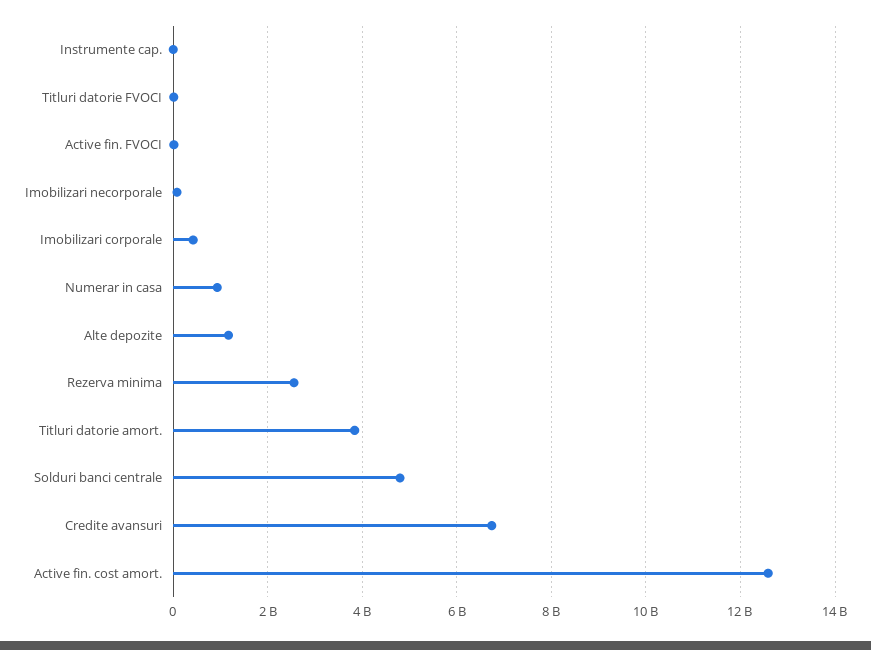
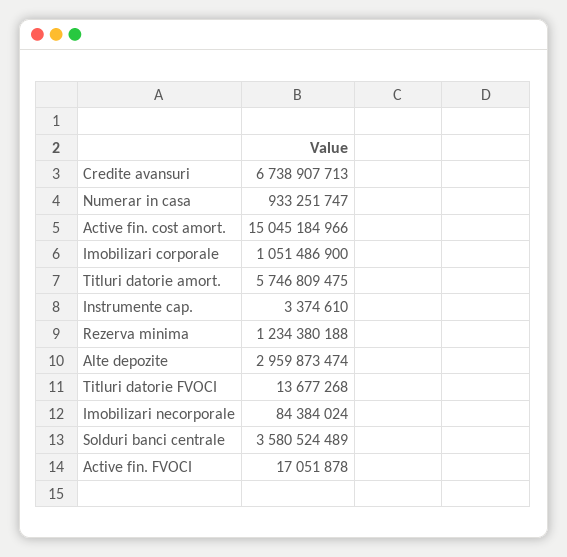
  {
    "Instrumente cap.": 3374610,
    "Titluri datorie FVOCI": 13677268,
    "Active fin. FVOCI": 17051878,
    "Imobilizari necorporale": 84384024,
-   "Imobilizari corporale": 400000000,
+   "Imobilizari corporale": 1051486900,
    "Numerar in casa": 933251747,
-   "Alte depozite": 1200000000,
+   "Alte depozite": 2959873474,
-   "Rezerva minima": 2600000000,
+   "Rezerva minima": 1234380188,
-   "Titluri datorie amort.": 3800000000,
+   "Titluri datorie amort.": 5746809475,
-   "Solduri banci centrale": 4800000000,
+   "Solduri banci centrale": 3580524489,
    "Credite avansuri": 6738907713,
-   "Active fin. cost amort.": 12600000000
+   "Active fin. cost amort.": 15045184966
  }

